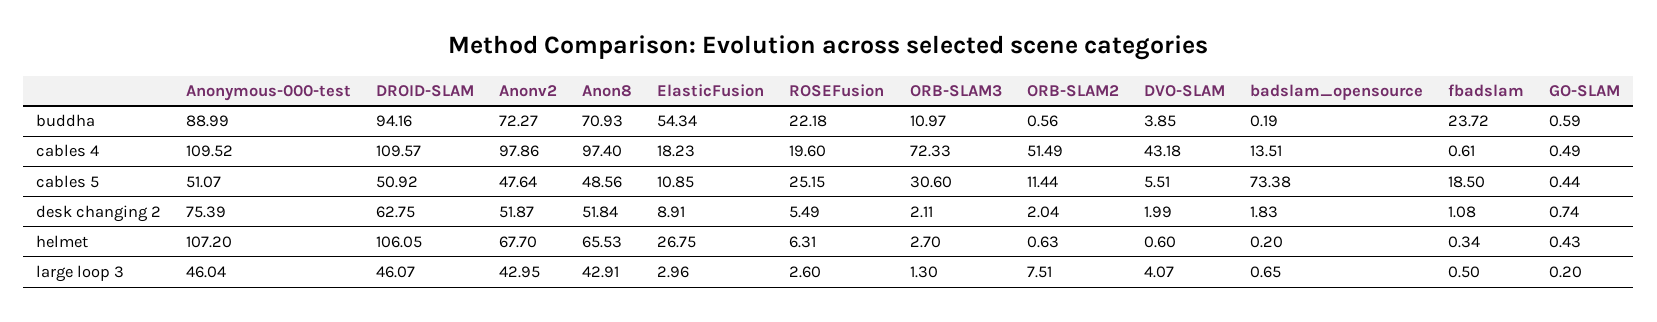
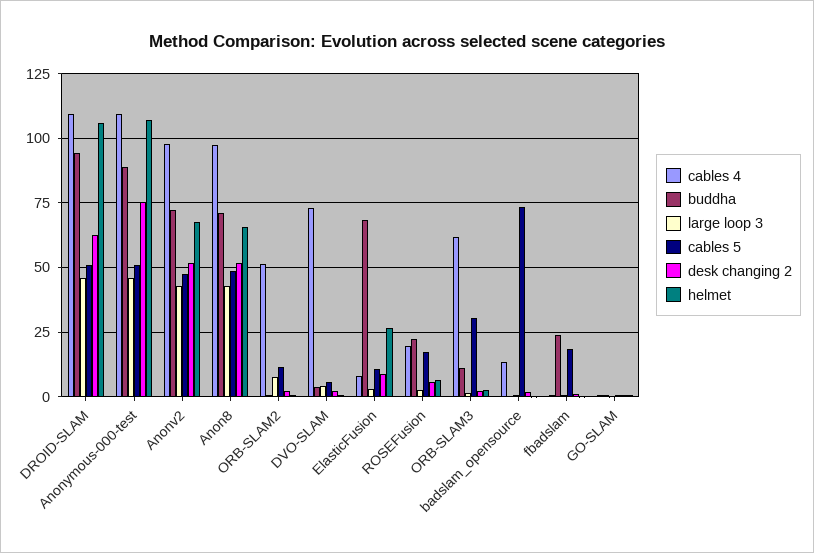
  {
    "buddha": {
      "Anonymous-000-test": 88.99,
      "DROID-SLAM": 94.16,
      "Anonv2": 72.27,
      "Anon8": 70.93,
-     "ElasticFusion": 54.34,
+     "ElasticFusion": 67.5,
      "ROSEFusion": 22.18,
      "ORB-SLAM3": 10.97,
      "ORB-SLAM2": 0.56,
      "DVO-SLAM": 3.85,
      "badslam_opensource": 0.19,
      "fbadslam": 23.72,
      "GO-SLAM": 0.59
    },
    "cables 4": {
      "Anonymous-000-test": 109.52,
      "DROID-SLAM": 109.57,
      "Anonv2": 97.86,
      "Anon8": 97.4,
-     "ElasticFusion": 18.23,
+     "ElasticFusion": 7.5,
      "ROSEFusion": 19.6,
-     "ORB-SLAM3": 72.33,
+     "ORB-SLAM3": 62.5,
      "ORB-SLAM2": 51.49,
-     "DVO-SLAM": 43.18,
+     "DVO-SLAM": 72.5,
      "badslam_opensource": 13.51,
      "fbadslam": 0.61,
      "GO-SLAM": 0.49
    },
    "cables 5": {
      "Anonymous-000-test": 51.07,
      "DROID-SLAM": 50.92,
      "Anonv2": 47.64,
      "Anon8": 48.56,
      "ElasticFusion": 10.85,
-     "ROSEFusion": 25.15,
+     "ROSEFusion": 17.5,
      "ORB-SLAM3": 30.6,
      "ORB-SLAM2": 11.44,
      "DVO-SLAM": 5.51,
      "badslam_opensource": 73.38,
      "fbadslam": 18.5,
      "GO-SLAM": 0.44
    },
    "desk changing 2": {
      "Anonymous-000-test": 75.39,
      "DROID-SLAM": 62.75,
      "Anonv2": 51.87,
      "Anon8": 51.84,
      "ElasticFusion": 8.91,
      "ROSEFusion": 5.49,
      "ORB-SLAM3": 2.11,
      "ORB-SLAM2": 2.04,
      "DVO-SLAM": 1.99,
      "badslam_opensource": 1.83,
      "fbadslam": 1.08,
      "GO-SLAM": 0.74
    },
    "helmet": {
      "Anonymous-000-test": 107.2,
      "DROID-SLAM": 106.05,
      "Anonv2": 67.7,
      "Anon8": 65.53,
      "ElasticFusion": 26.75,
      "ROSEFusion": 6.31,
      "ORB-SLAM3": 2.7,
      "ORB-SLAM2": 0.63,
      "DVO-SLAM": 0.6,
      "badslam_opensource": 0.2,
      "fbadslam": 0.34,
      "GO-SLAM": 0.43
    },
    "large loop 3": {
      "Anonymous-000-test": 46.04,
      "DROID-SLAM": 46.07,
      "Anonv2": 42.95,
      "Anon8": 42.91,
      "ElasticFusion": 2.96,
      "ROSEFusion": 2.6,
      "ORB-SLAM3": 1.3,
      "ORB-SLAM2": 7.51,
      "DVO-SLAM": 4.07,
      "badslam_opensource": 0.65,
      "fbadslam": 0.5,
      "GO-SLAM": 0.2
    }
  }

